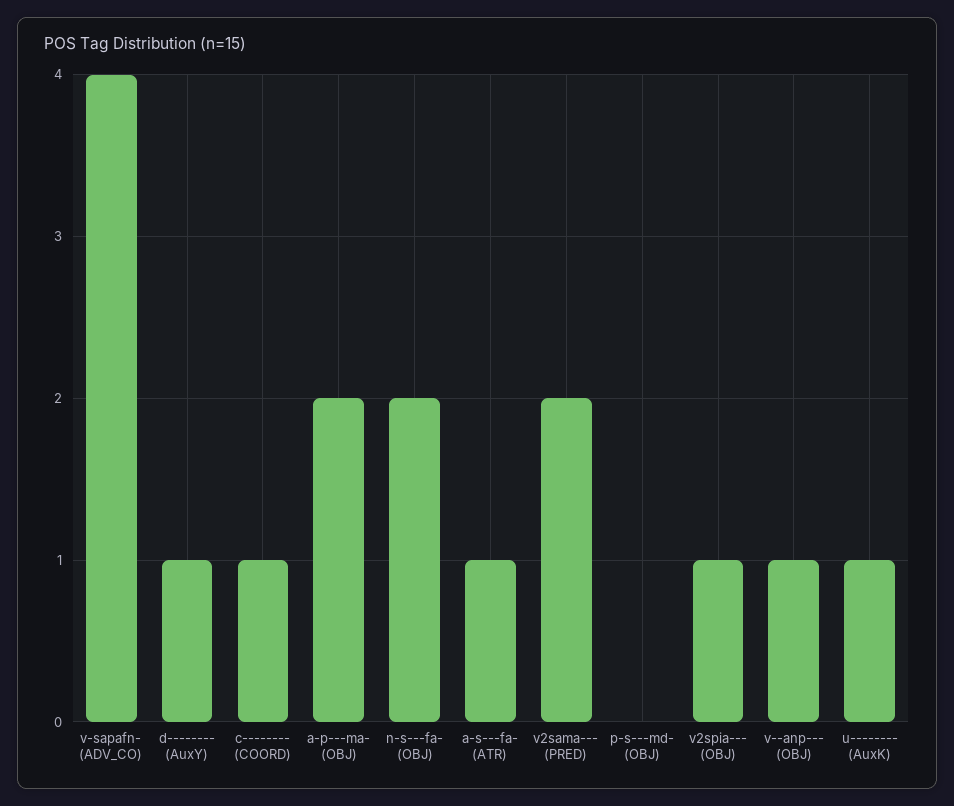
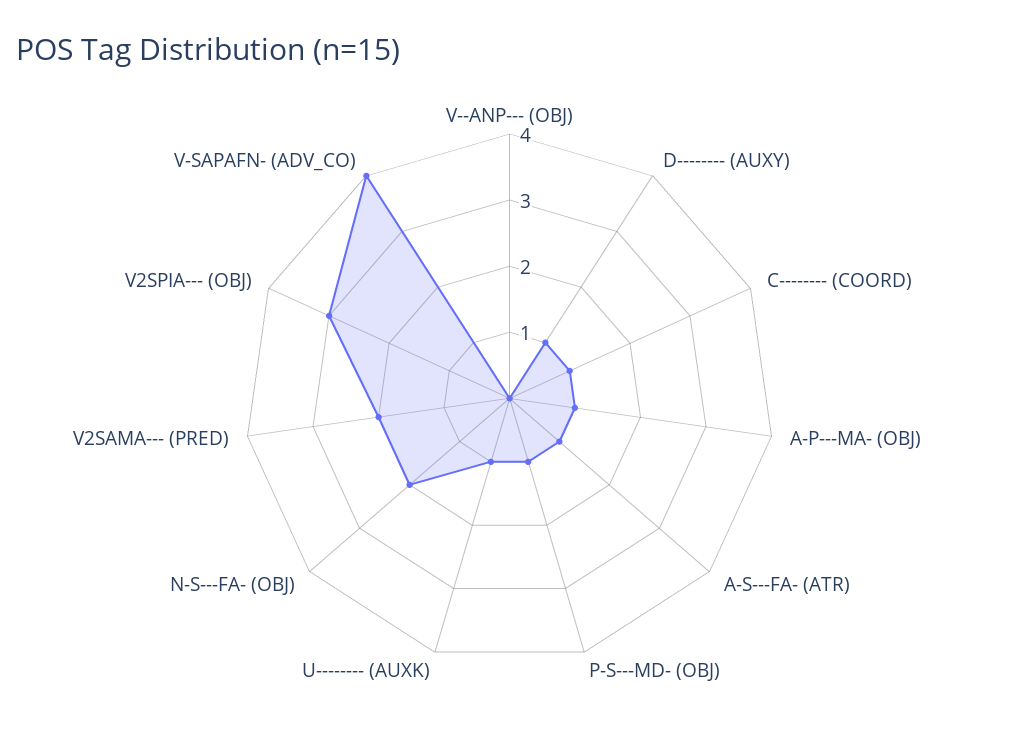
  {
    "v-sapafn- (ADV_CO)": 4,
    "d-------- (AuxY)": 1,
    "c-------- (COORD)": 1,
-   "a-p---ma- (OBJ)": 2,
+   "a-p---ma- (OBJ)": 1,
    "n-s---fa- (OBJ)": 2,
    "a-s---fa- (ATR)": 1,
    "v2sama--- (PRED)": 2,
-   "p-s---md- (OBJ)": 0,
+   "p-s---md- (OBJ)": 1,
-   "v2spia--- (OBJ)": 1,
+   "v2spia--- (OBJ)": 3,
-   "v--anp--- (OBJ)": 1,
+   "v--anp--- (OBJ)": 0,
    "u-------- (AuxK)": 1
  }

